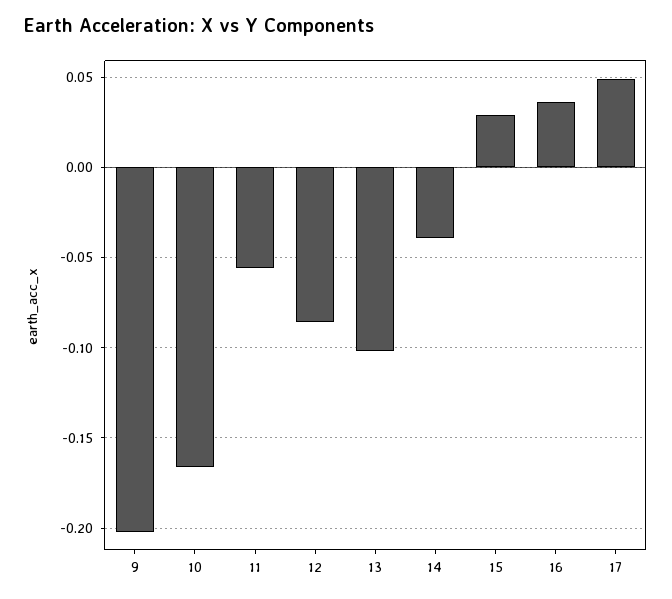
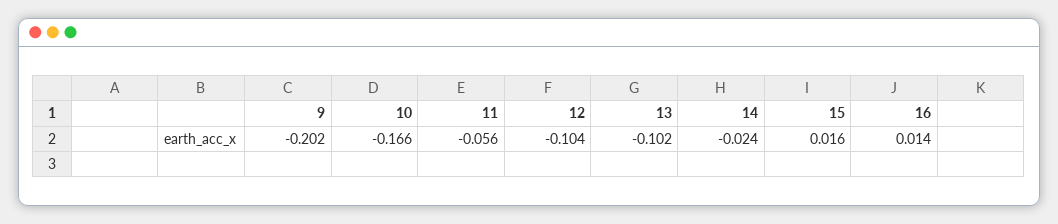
  {
    "9": -0.202,
    "10": -0.166,
    "11": -0.056,
-   "12": -0.085,
+   "12": -0.104,
    "13": -0.102,
-   "14": -0.04,
+   "14": -0.024,
-   "15": 0.03,
+   "15": 0.016,
-   "16": 0.035,
+   "16": 0.014
-   "17": 0.05
  }

